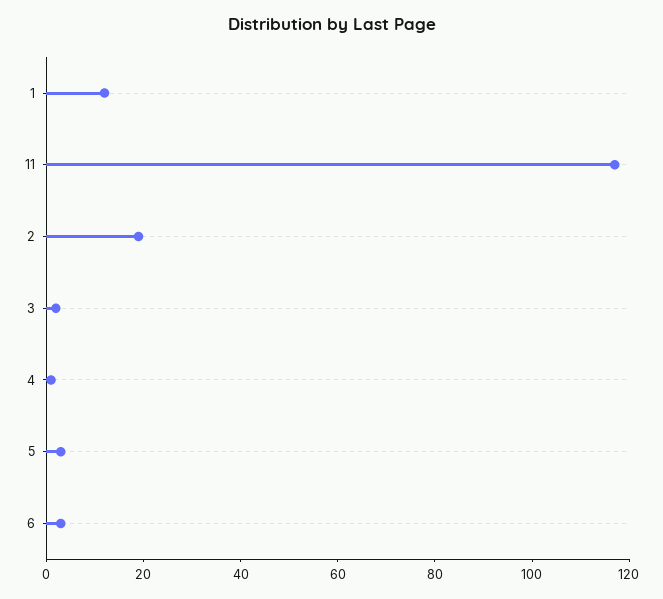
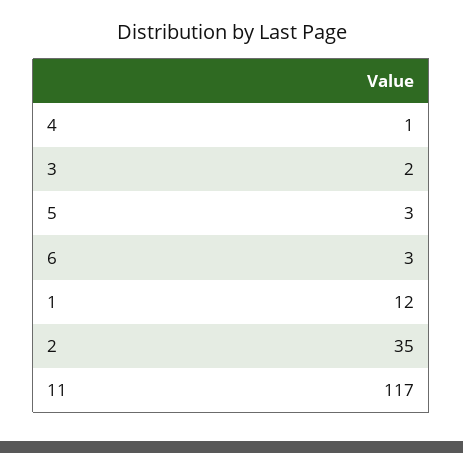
  {
    "1": 12,
    "11": 117,
-   "2": 20,
+   "2": 35,
    "3": 2,
    "4": 1,
    "5": 3,
    "6": 3
  }

